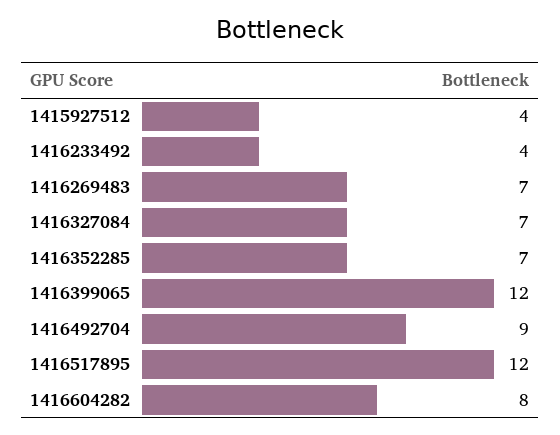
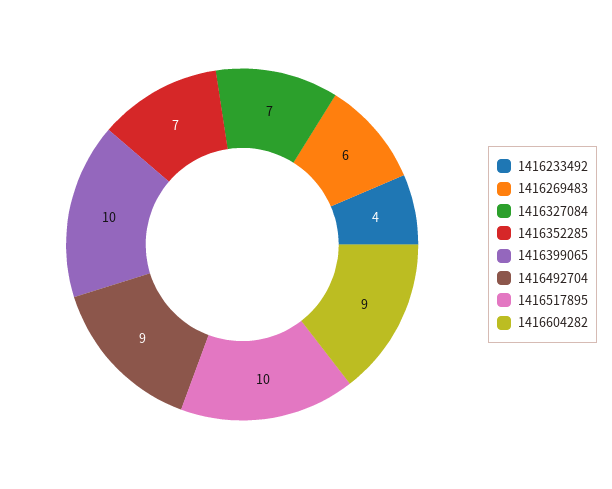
  {
-   "1415927512": 4,
    "1416233492": 4,
-   "1416269483": 7,
+   "1416269483": 6,
    "1416327084": 7,
    "1416352285": 7,
-   "1416399065": 12,
+   "1416399065": 10,
    "1416492704": 9,
-   "1416517895": 12,
+   "1416517895": 10,
-   "1416604282": 8
+   "1416604282": 9
  }

